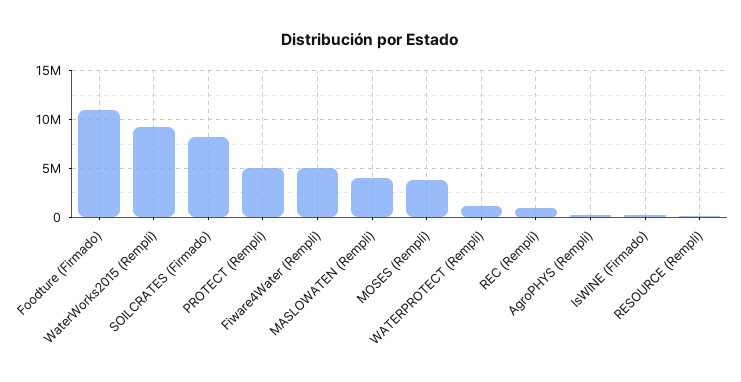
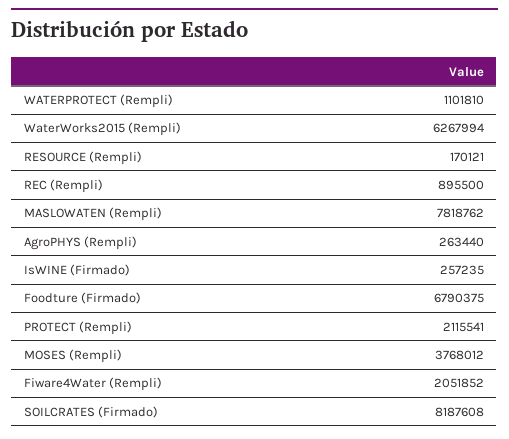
  {
-   "Foodture (Firmado)": 11000000,
+   "Foodture (Firmado)": 6790375,
-   "WaterWorks2015 (Rempli)": 9000000,
+   "WaterWorks2015 (Rempli)": 6267994,
    "SOILCRATES (Firmado)": 8187608,
-   "PROTECT (Rempli)": 5000000,
+   "PROTECT (Rempli)": 2115541,
-   "Fiware4Water (Rempli)": 5000000,
+   "Fiware4Water (Rempli)": 2051852,
-   "MASLOWATEN (Rempli)": 4000000,
+   "MASLOWATEN (Rempli)": 7818762,
    "MOSES (Rempli)": 3768012,
    "WATERPROTECT (Rempli)": 1101810,
    "REC (Rempli)": 895500,
    "AgroPHYS (Rempli)": 263440,
    "IsWINE (Firmado)": 257235,
    "RESOURCE (Rempli)": 170121
  }

